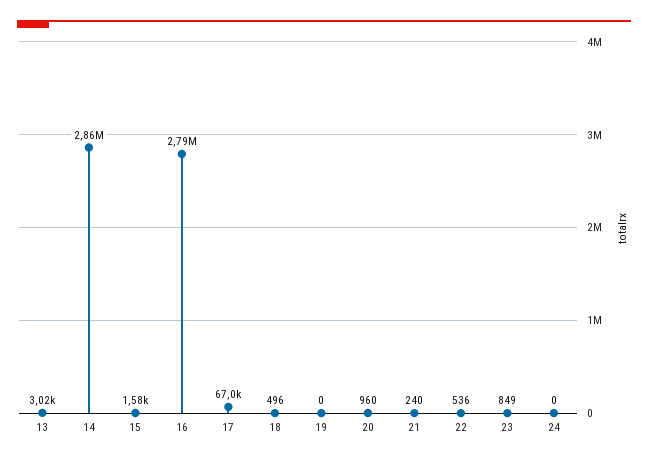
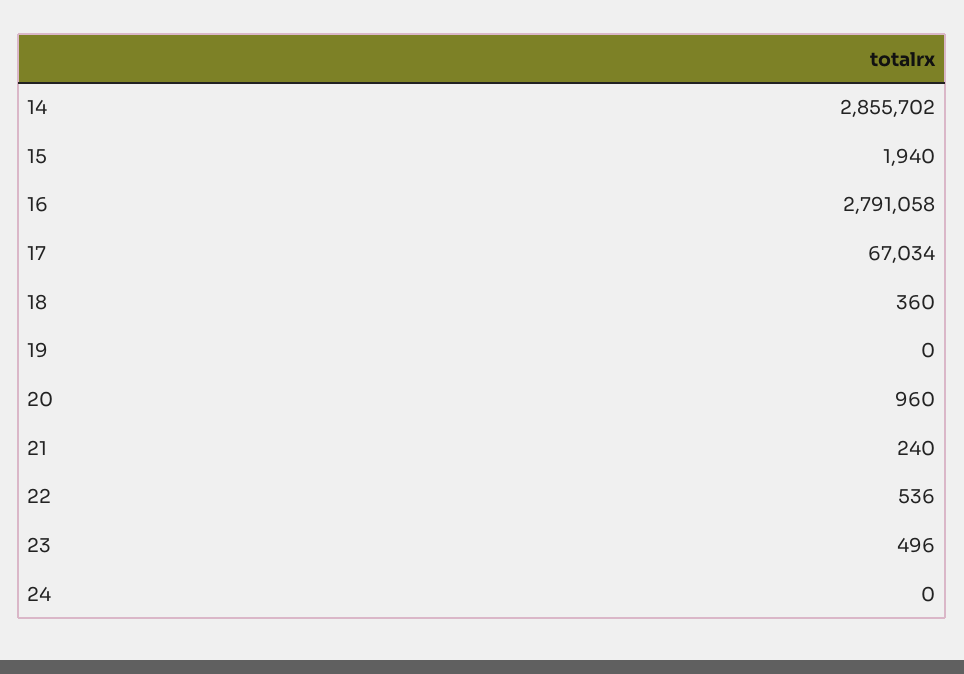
  {
-   "13": 3020,
    "14": 2855702,
-   "15": 1580,
+   "15": 1940,
    "16": 2791058,
    "17": 67034,
-   "18": 496,
+   "18": 360,
    "19": 0,
    "20": 960,
    "21": 240,
    "22": 536,
-   "23": 849,
+   "23": 496,
    "24": 0
  }

